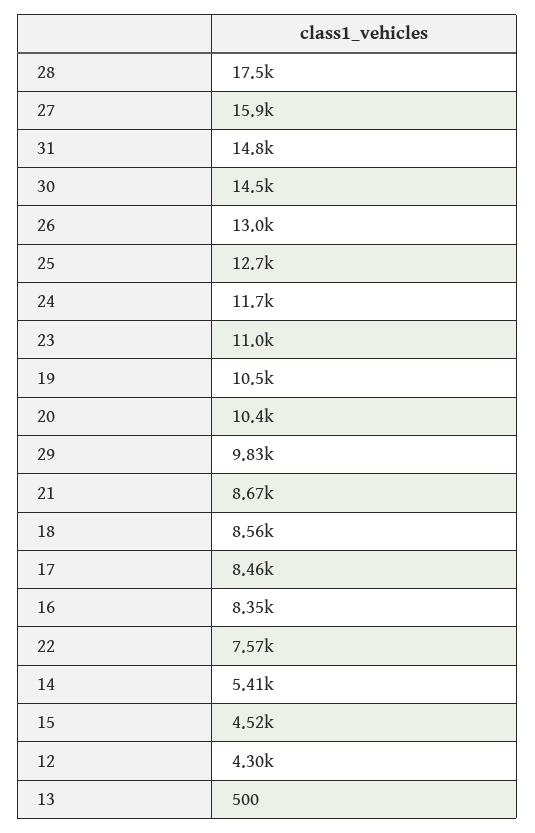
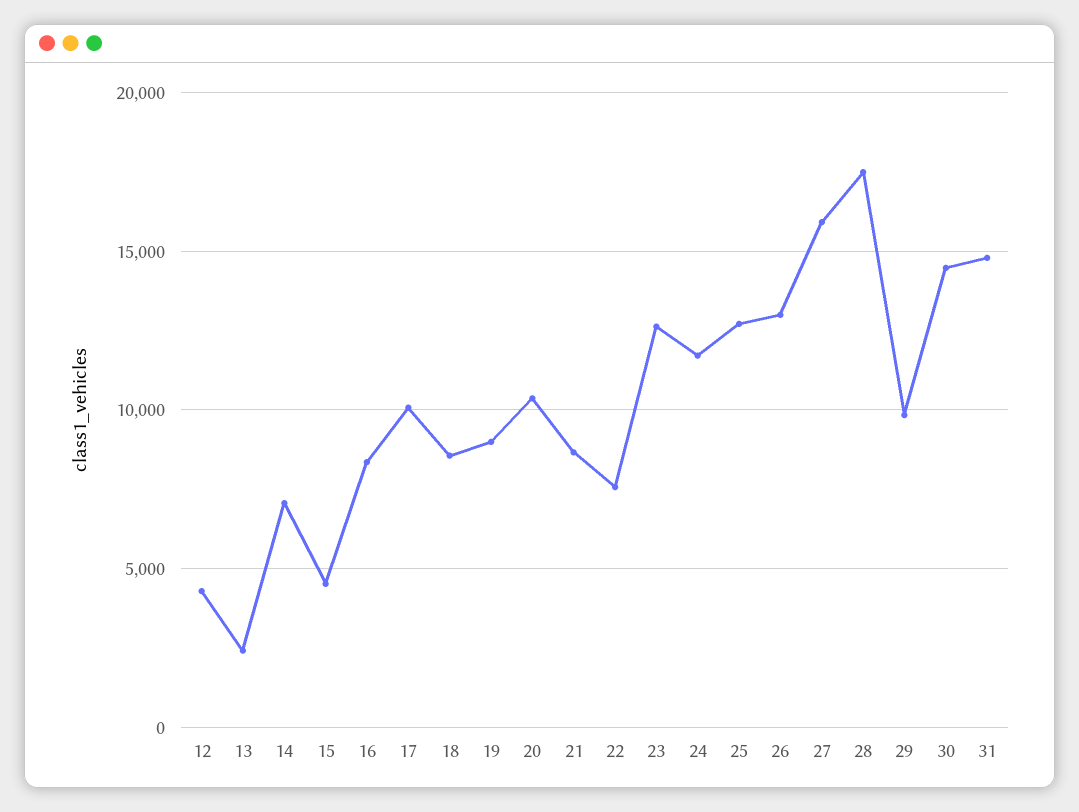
  {
    "28": 17500,
    "27": 15900,
    "31": 14800,
    "30": 14500,
    "26": 13000,
    "25": 12700,
    "24": 11700,
-   "23": 11000,
+   "23": 12500,
-   "19": 10500,
+   "19": 9000,
    "20": 10400,
    "29": 9830,
    "21": 8670,
    "18": 8560,
-   "17": 8460,
+   "17": 10000,
    "16": 8350,
    "22": 7570,
-   "14": 5410,
+   "14": 7000,
    "15": 4520,
    "12": 4300,
-   "13": 500
+   "13": 2500
  }

